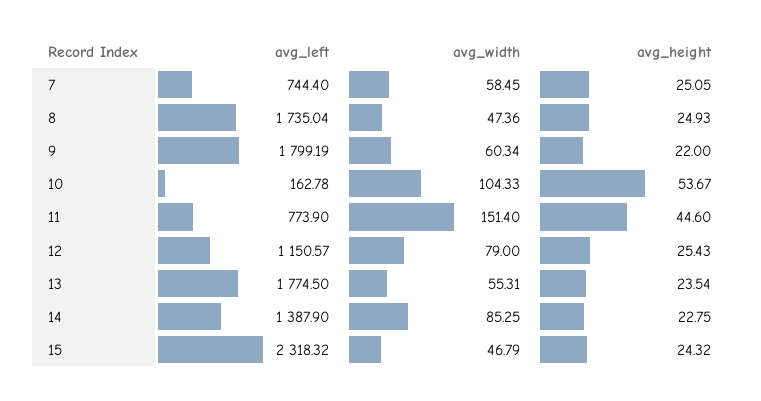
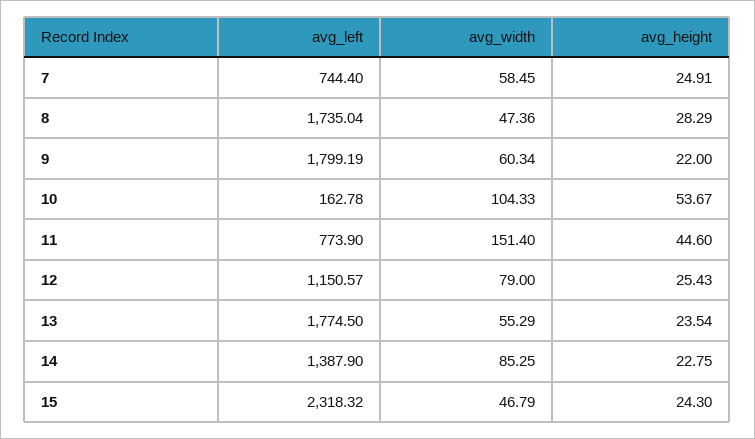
  {
    "avg_left": {
      "7": 744.4,
      "8": 1735.04,
      "9": 1799.19,
      "10": 162.78,
      "11": 773.9,
      "12": 1150.57,
      "13": 1774.5,
      "14": 1387.9,
      "15": 2318.32
    },
    "avg_width": {
      "7": 58.45,
      "8": 47.36,
      "9": 60.34,
      "10": 104.33,
      "11": 151.4,
      "12": 79,
-     "13": 55.31,
+     "13": 55.29,
      "14": 85.25,
      "15": 46.79
    },
    "avg_height": {
-     "7": 25.05,
+     "7": 24.91,
-     "8": 24.93,
+     "8": 28.29,
      "9": 22,
      "10": 53.67,
      "11": 44.6,
      "12": 25.43,
      "13": 23.54,
      "14": 22.75,
-     "15": 24.32
+     "15": 24.3
    }
  }

